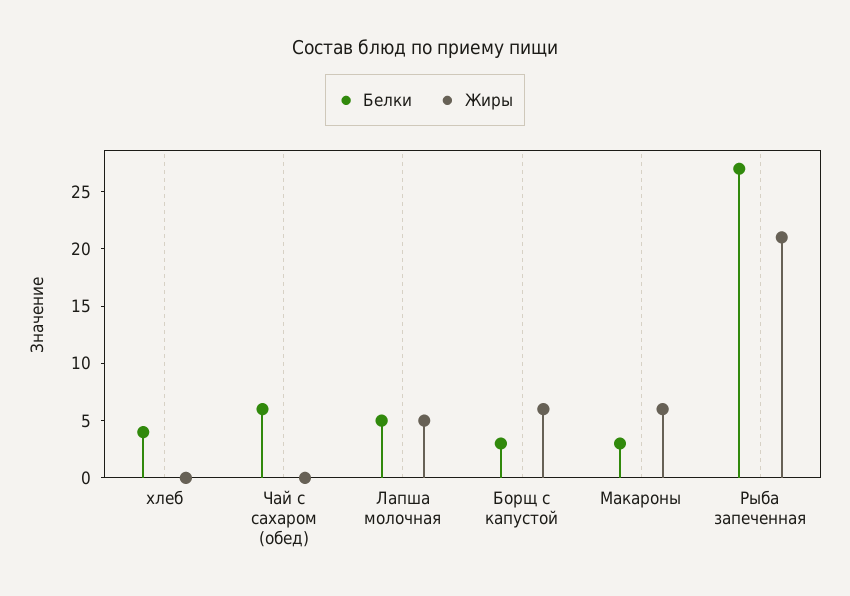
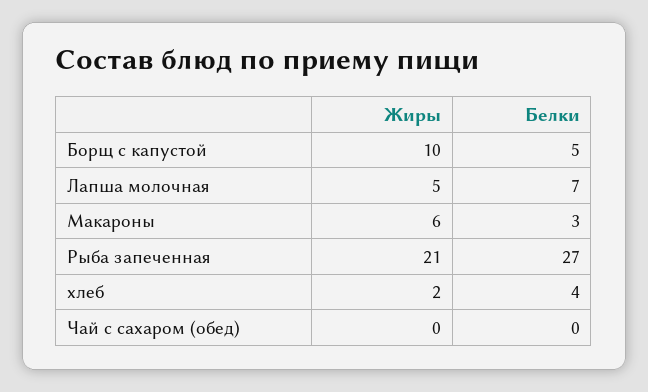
  {
    "Белки": {
      "хлеб": 4,
-     "Чай с сахаром (обед)": 6,
+     "Чай с сахаром (обед)": 0,
-     "Лапша молочная": 5,
+     "Лапша молочная": 7,
-     "Борщ с капустой": 3,
+     "Борщ с капустой": 5,
      "Макароны": 3,
      "Рыба запеченная": 27
    },
    "Жиры": {
-     "хлеб": 0,
+     "хлеб": 2,
      "Чай с сахаром (обед)": 0,
      "Лапша молочная": 5,
-     "Борщ с капустой": 6,
+     "Борщ с капустой": 10,
      "Макароны": 6,
      "Рыба запеченная": 21
    }
  }

